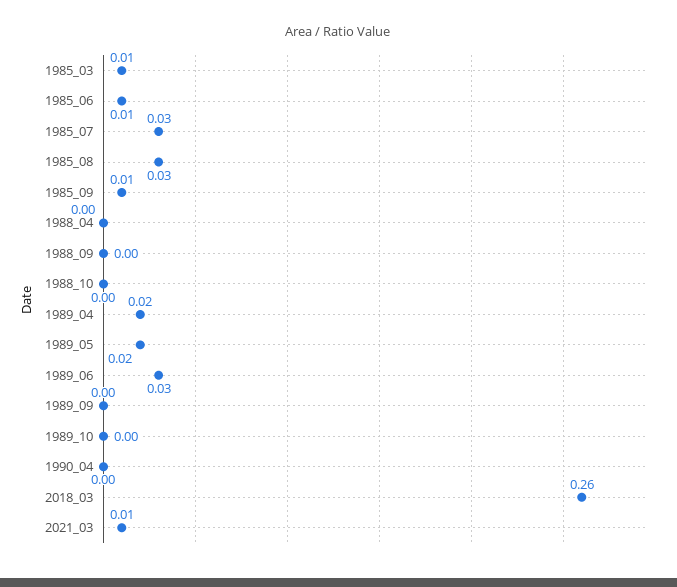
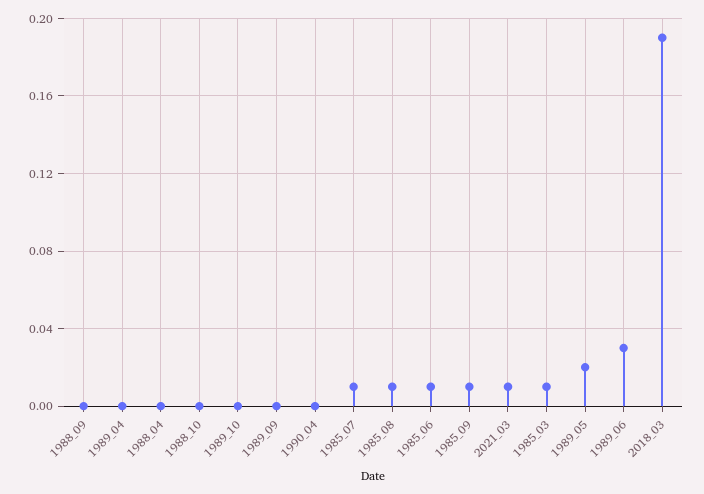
  {
    "1985_03": 0.01,
    "1985_06": 0.01,
-   "1985_07": 0.03,
+   "1985_07": 0.01,
-   "1985_08": 0.03,
+   "1985_08": 0.01,
    "1985_09": 0.01,
    "1988_04": 0,
    "1988_09": 0,
    "1988_10": 0,
-   "1989_04": 0.02,
+   "1989_04": 0,
    "1989_05": 0.02,
    "1989_06": 0.03,
    "1989_09": 0,
    "1989_10": 0,
    "1990_04": 0,
-   "2018_03": 0.26,
+   "2018_03": 0.19,
    "2021_03": 0.01
  }

